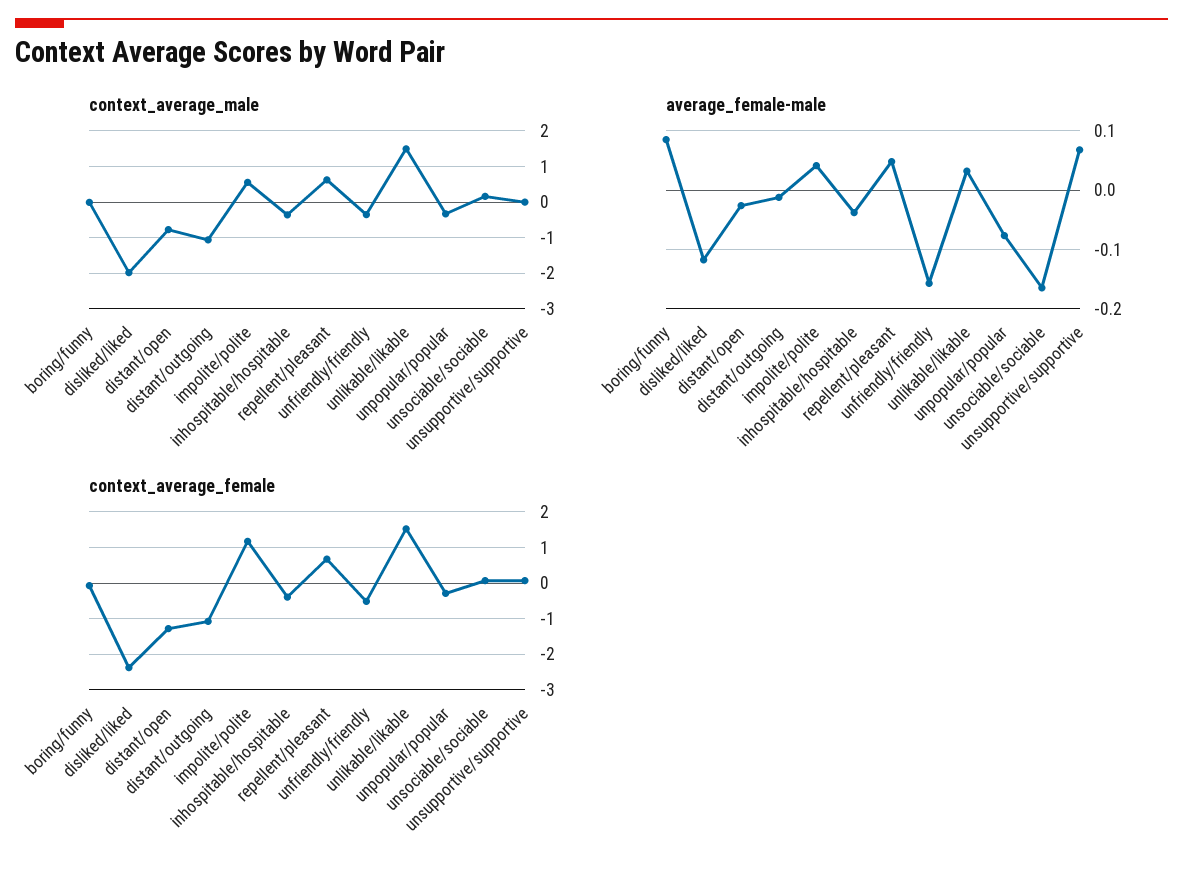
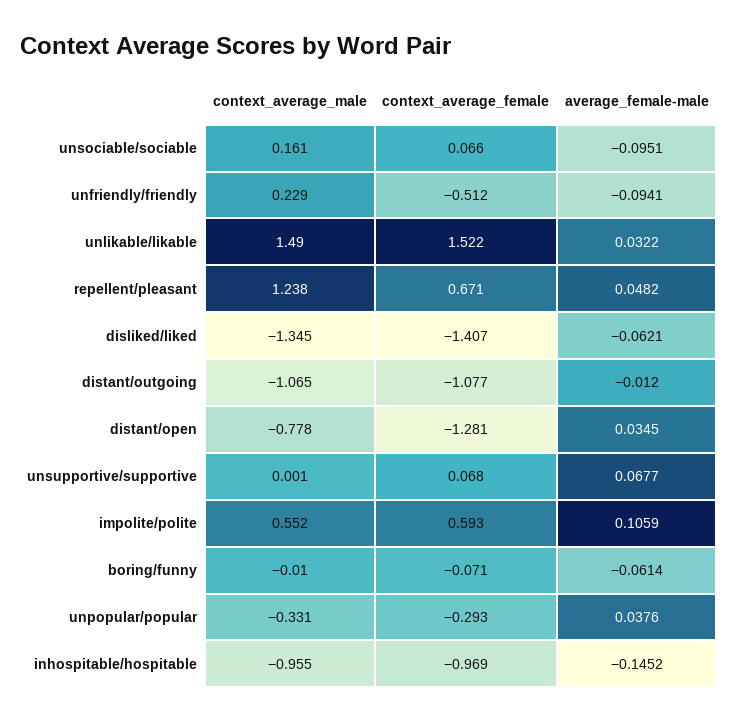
  {
    "context_average_male": {
      "boring/funny": -0.01,
-     "disliked/liked": -2,
+     "disliked/liked": -1.345,
      "distant/open": -0.778,
      "distant/outgoing": -1.065,
      "impolite/polite": 0.552,
-     "inhospitable/hospitable": -0.4,
+     "inhospitable/hospitable": -0.955,
-     "repellent/pleasant": 0.6,
+     "repellent/pleasant": 1.238,
-     "unfriendly/friendly": -0.4,
+     "unfriendly/friendly": 0.229,
      "unlikable/likable": 1.49,
      "unpopular/popular": -0.331,
      "unsociable/sociable": 0.161,
      "unsupportive/supportive": 0.001
    },
    "average_female-male": {
-     "boring/funny": 0.08,
+     "boring/funny": -0.0614,
-     "disliked/liked": -0.12,
+     "disliked/liked": -0.0621,
-     "distant/open": -0.02,
+     "distant/open": 0.0345,
      "distant/outgoing": -0.012,
-     "impolite/polite": 0.04,
+     "impolite/polite": 0.1059,
-     "inhospitable/hospitable": -0.04,
+     "inhospitable/hospitable": -0.1452,
      "repellent/pleasant": 0.0482,
-     "unfriendly/friendly": -0.16,
+     "unfriendly/friendly": -0.0941,
      "unlikable/likable": 0.0322,
-     "unpopular/popular": -0.08,
+     "unpopular/popular": 0.0376,
-     "unsociable/sociable": -0.16,
+     "unsociable/sociable": -0.0951,
      "unsupportive/supportive": 0.0677
    },
    "context_average_female": {
      "boring/funny": -0.071,
-     "disliked/liked": -2.4,
+     "disliked/liked": -1.407,
      "distant/open": -1.281,
      "distant/outgoing": -1.077,
-     "impolite/polite": 1.2,
+     "impolite/polite": 0.593,
-     "inhospitable/hospitable": -0.4,
+     "inhospitable/hospitable": -0.969,
      "repellent/pleasant": 0.671,
      "unfriendly/friendly": -0.512,
      "unlikable/likable": 1.522,
      "unpopular/popular": -0.293,
      "unsociable/sociable": 0.066,
      "unsupportive/supportive": 0.068
    }
  }

